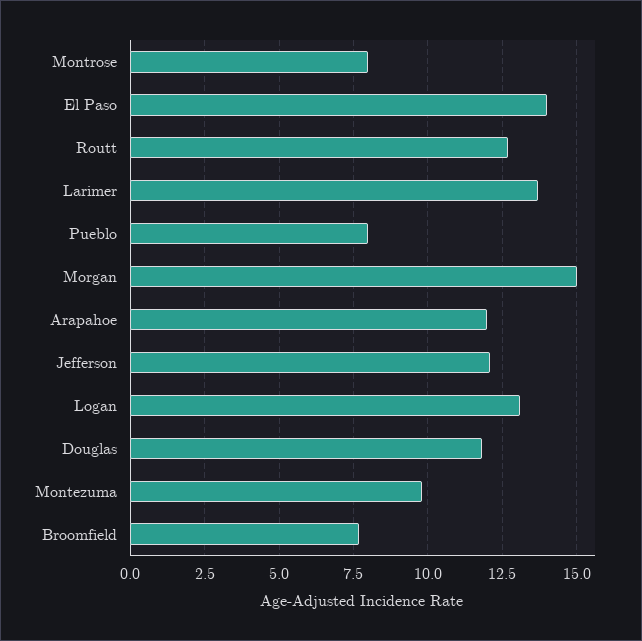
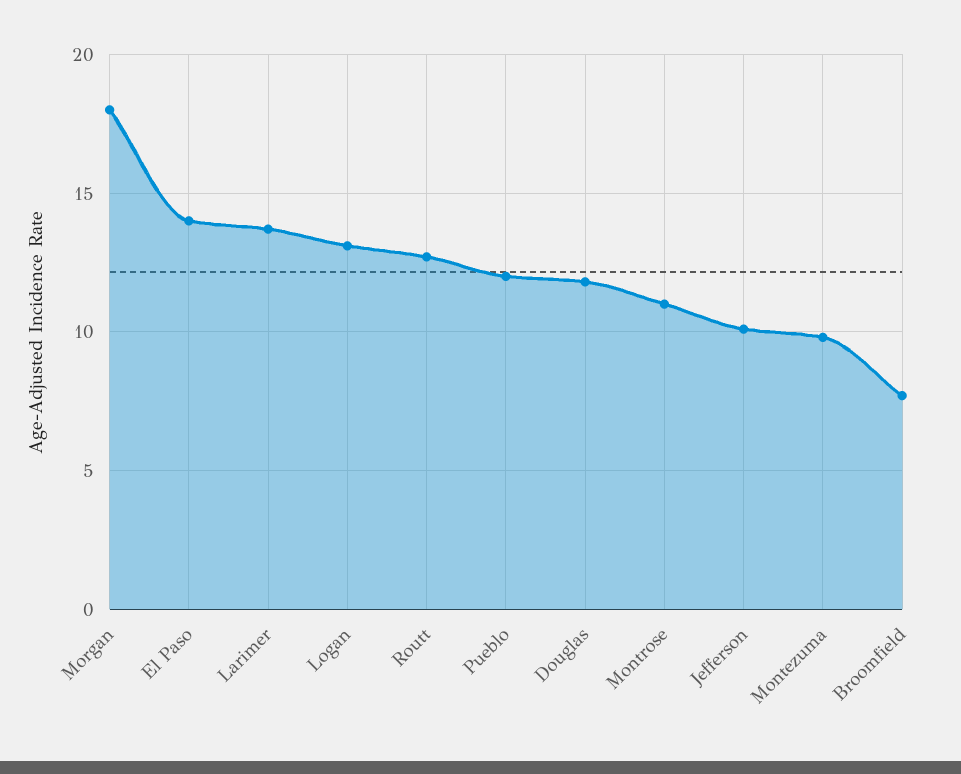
  {
-   "Montrose": 8,
+   "Montrose": 11,
    "El Paso": 14,
    "Routt": 12.5,
    "Larimer": 13.5,
-   "Pueblo": 8,
+   "Pueblo": 12,
-   "Morgan": 15,
+   "Morgan": 18,
-   "Arapahoe": 12,
-   "Jefferson": 12,
+   "Jefferson": 10,
    "Logan": 13,
    "Douglas": 12,
    "Montezuma": 10,
    "Broomfield": 7.5
  }

